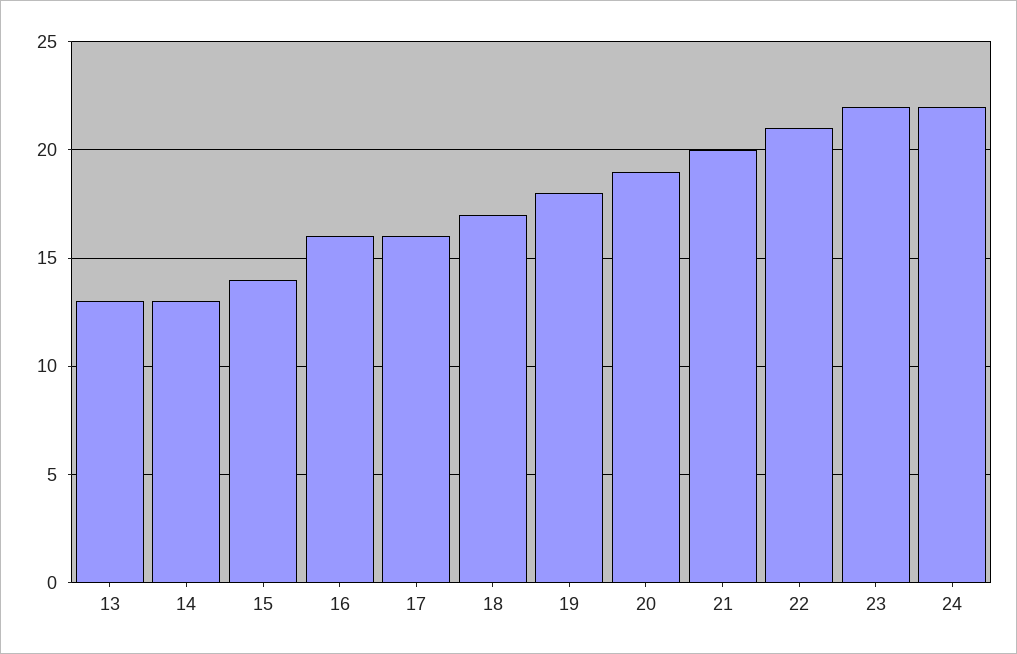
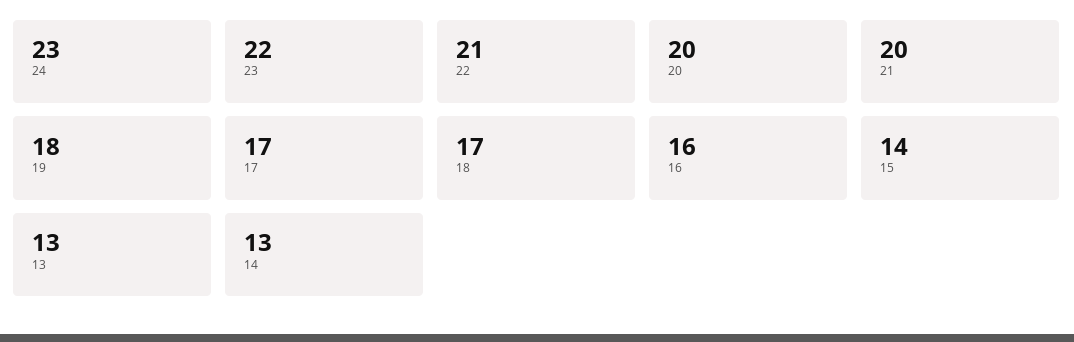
  {
    "13": 13,
    "14": 13,
    "15": 14,
    "16": 16,
-   "17": 16,
+   "17": 17,
    "18": 17,
    "19": 18,
-   "20": 19,
+   "20": 20,
    "21": 20,
    "22": 21,
    "23": 22,
-   "24": 22
+   "24": 23
  }

